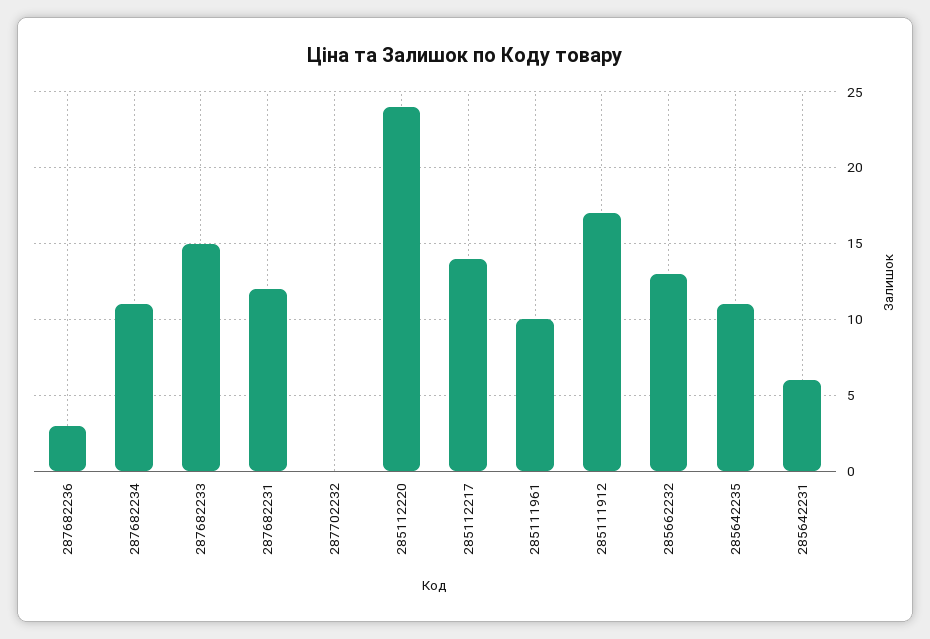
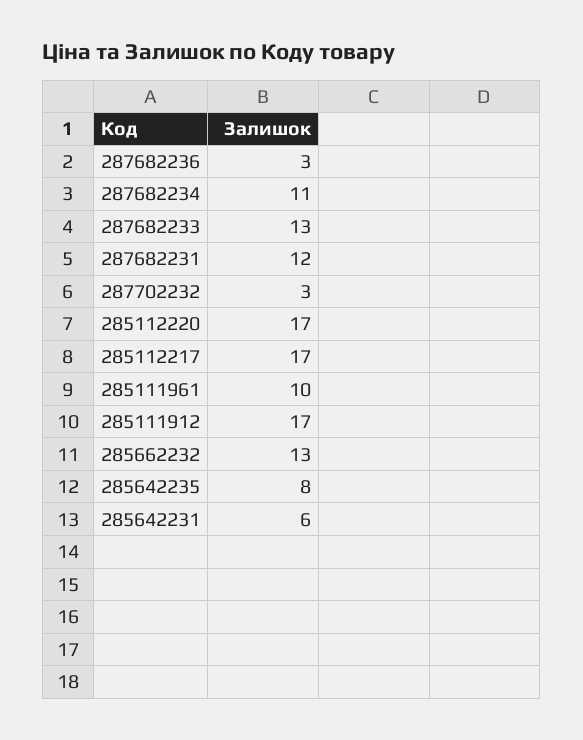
  {
    "287682236": 3,
    "287682234": 11,
-   "287682233": 15,
+   "287682233": 13,
    "287682231": 12,
-   "287702232": 0,
+   "287702232": 3,
-   "285112220": 24,
+   "285112220": 17,
-   "285112217": 14,
+   "285112217": 17,
    "285111961": 10,
    "285111912": 17,
    "285662232": 13,
-   "285642235": 11,
+   "285642235": 8,
    "285642231": 6
  }

